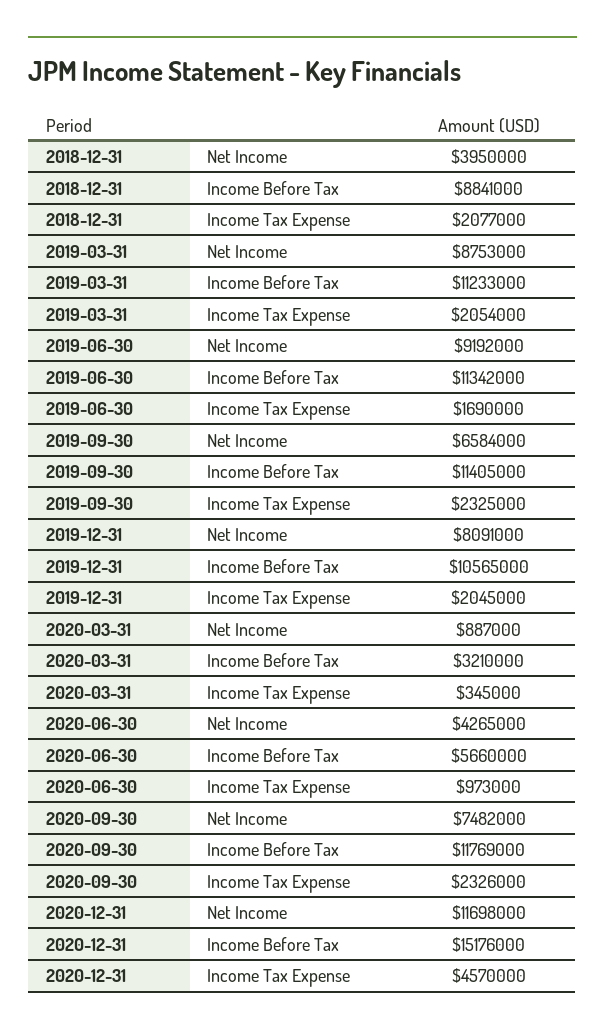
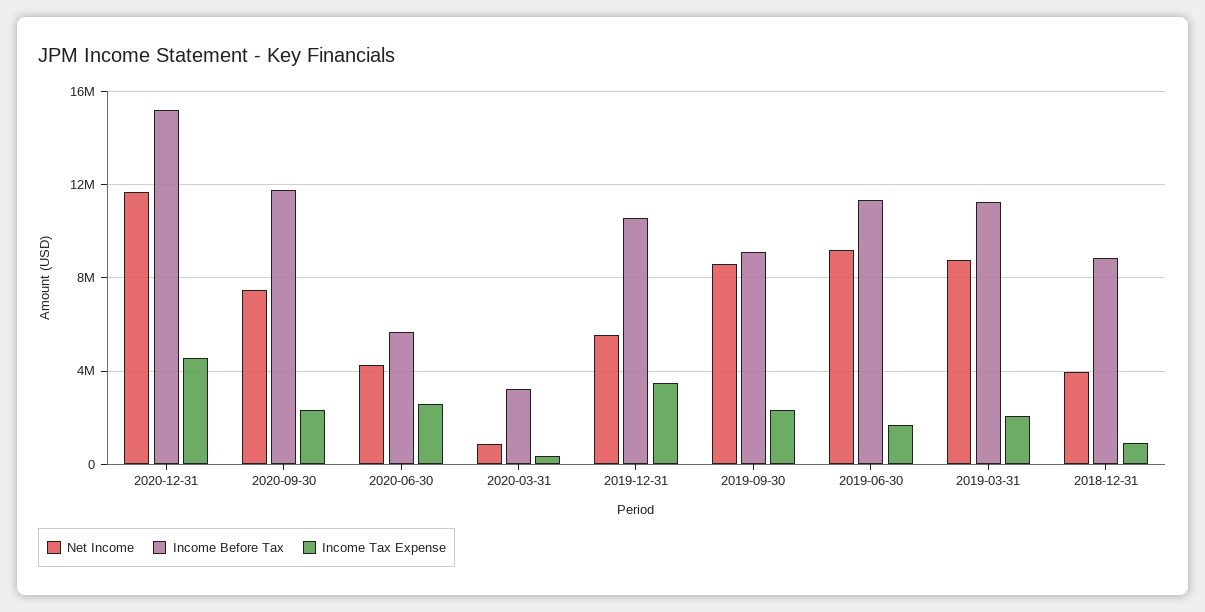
  {
    "Net Income": {
      "2018-12-31": 3950000,
      "2019-03-31": 8753000,
      "2019-06-30": 9192000,
-     "2019-09-30": 6584000,
+     "2019-09-30": 8500000,
-     "2019-12-31": 8091000,
+     "2019-12-31": 5500000,
      "2020-03-31": 887000,
      "2020-06-30": 4265000,
      "2020-09-30": 7482000,
      "2020-12-31": 11698000
    },
    "Income Before Tax": {
      "2018-12-31": 8841000,
      "2019-03-31": 11233000,
      "2019-06-30": 11342000,
-     "2019-09-30": 11405000,
+     "2019-09-30": 9000000,
      "2019-12-31": 10565000,
      "2020-03-31": 3210000,
      "2020-06-30": 5660000,
      "2020-09-30": 11769000,
      "2020-12-31": 15176000
    },
    "Income Tax Expense": {
-     "2018-12-31": 2077000,
+     "2018-12-31": 1000000,
      "2019-03-31": 2054000,
      "2019-06-30": 1690000,
      "2019-09-30": 2325000,
-     "2019-12-31": 2045000,
+     "2019-12-31": 3500000,
      "2020-03-31": 345000,
-     "2020-06-30": 973000,
+     "2020-06-30": 2500000,
      "2020-09-30": 2326000,
      "2020-12-31": 4570000
    }
  }

